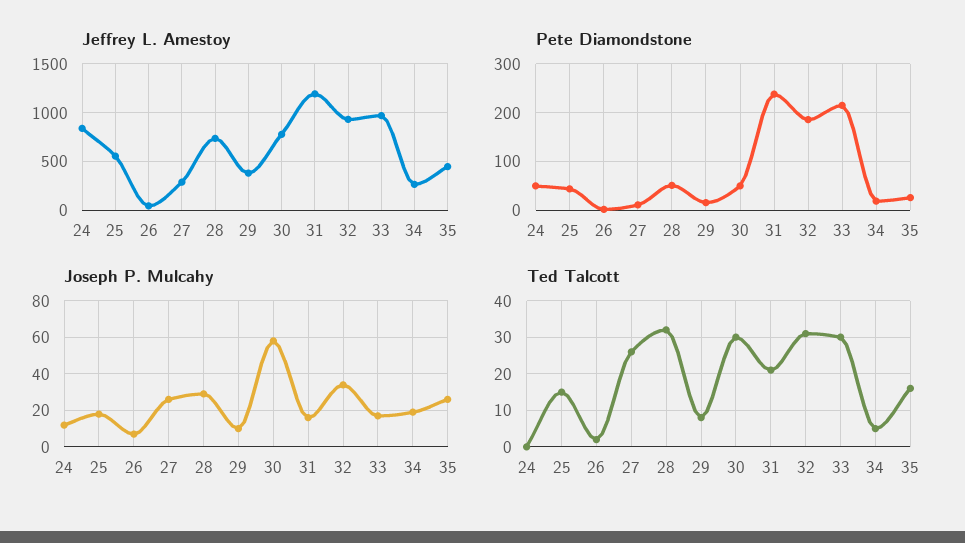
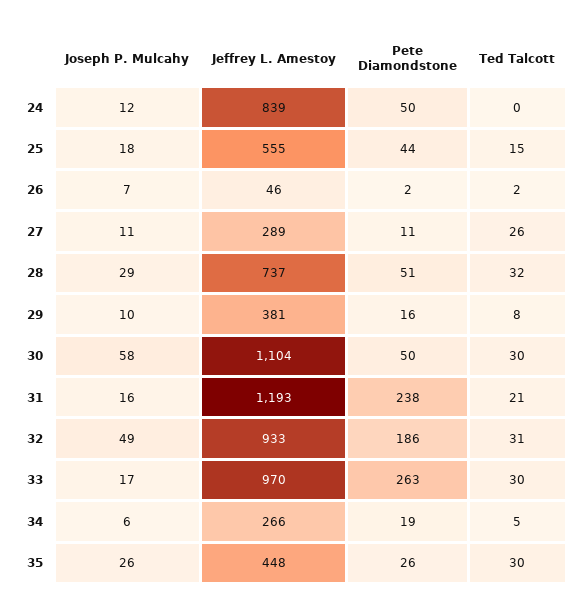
  {
    "Jeffrey L. Amestoy": {
      "24": 839,
      "25": 555,
      "26": 46,
      "27": 289,
      "28": 737,
      "29": 381,
-     "30": 800,
+     "30": 1104,
      "31": 1193,
      "32": 933,
      "33": 970,
      "34": 266,
      "35": 448
    },
    "Pete Diamondstone": {
      "24": 50,
      "25": 44,
      "26": 2,
      "27": 11,
      "28": 51,
      "29": 16,
      "30": 50,
      "31": 238,
      "32": 186,
-     "33": 220,
+     "33": 263,
      "34": 19,
      "35": 26
    },
    "Joseph P. Mulcahy": {
      "24": 12,
      "25": 18,
      "26": 7,
-     "27": 25,
+     "27": 11,
      "28": 29,
      "29": 10,
      "30": 58,
      "31": 16,
-     "32": 35,
+     "32": 49,
      "33": 17,
-     "34": 20,
+     "34": 6,
      "35": 26
    },
    "Ted Talcott": {
      "24": 0,
      "25": 15,
      "26": 2,
      "27": 26,
      "28": 32,
      "29": 8,
      "30": 30,
      "31": 21,
      "32": 31,
      "33": 30,
      "34": 5,
-     "35": 15
+     "35": 30
    }
  }

